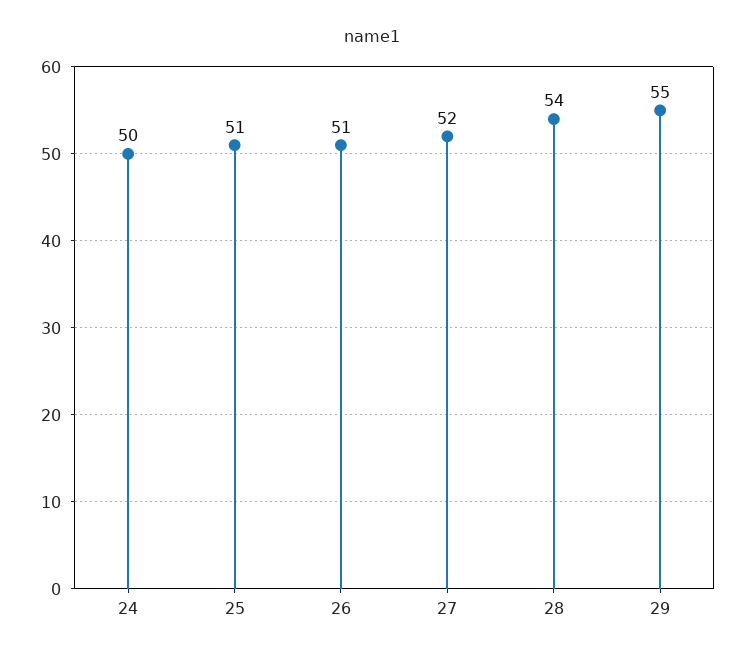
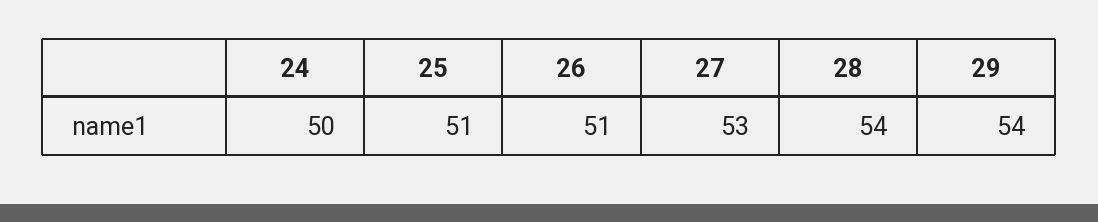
  {
    "24": 50,
    "25": 51,
    "26": 51,
-   "27": 52,
+   "27": 53,
    "28": 54,
-   "29": 55
+   "29": 54
  }

